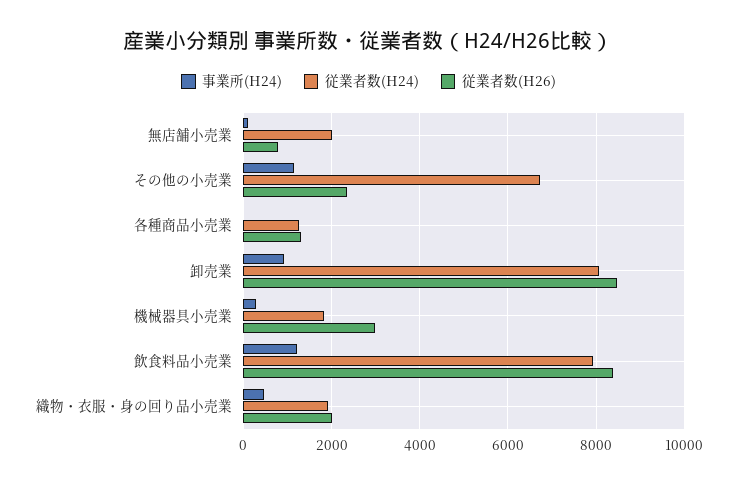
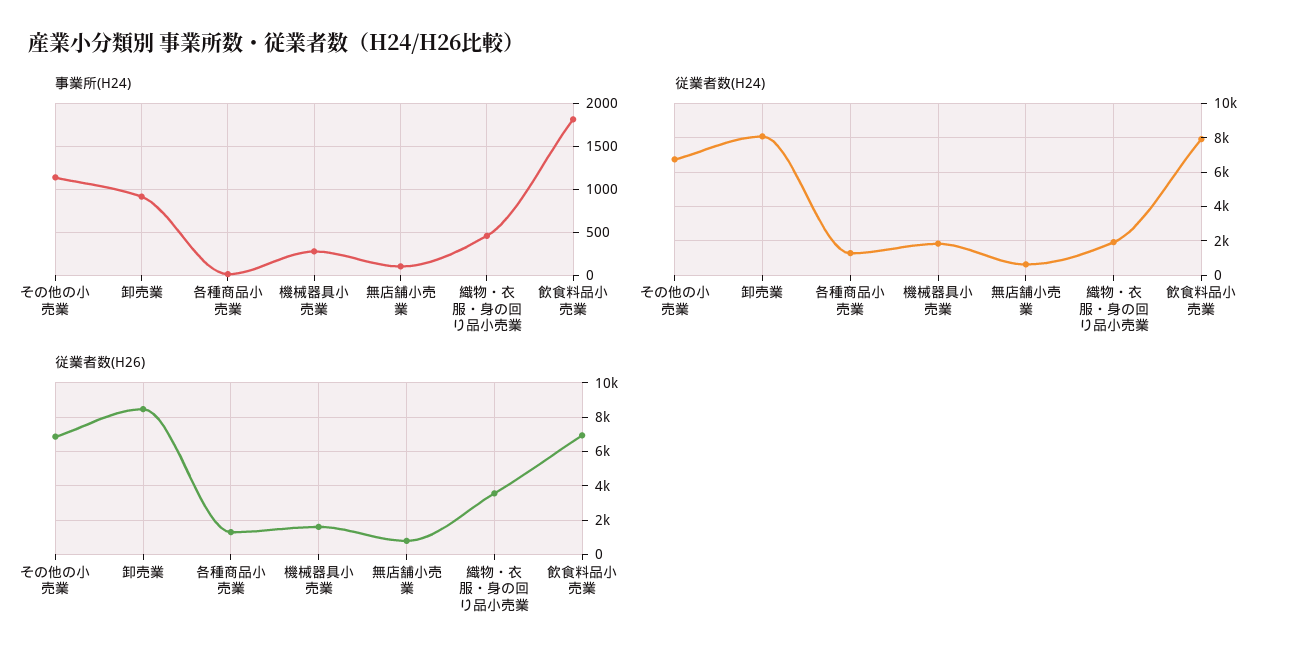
  {
    "事業所(H24)": {
      "無店舗小売業": 100,
      "その他の小売業": 1100,
      "各種商品小売業": 0,
      "卸売業": 900,
      "機械器具小売業": 300,
-     "飲食料品小売業": 1200,
+     "飲食料品小売業": 1800,
      "織物・衣服・身の回り品小売業": 500
    },
    "従業者数(H24)": {
-     "無店舗小売業": 2000,
+     "無店舗小売業": 500,
      "その他の小売業": 6800,
      "各種商品小売業": 1200,
      "卸売業": 8000,
      "機械器具小売業": 1800,
      "飲食料品小売業": 8000,
      "織物・衣服・身の回り品小売業": 2000
    },
    "従業者数(H26)": {
      "無店舗小売業": 800,
-     "その他の小売業": 2400,
+     "その他の小売業": 7000,
      "各種商品小売業": 1200,
      "卸売業": 8400,
-     "機械器具小売業": 3000,
+     "機械器具小売業": 1500,
-     "飲食料品小売業": 8400,
+     "飲食料品小売業": 7000,
-     "織物・衣服・身の回り品小売業": 2000
+     "織物・衣服・身の回り品小売業": 3500
    }
  }

